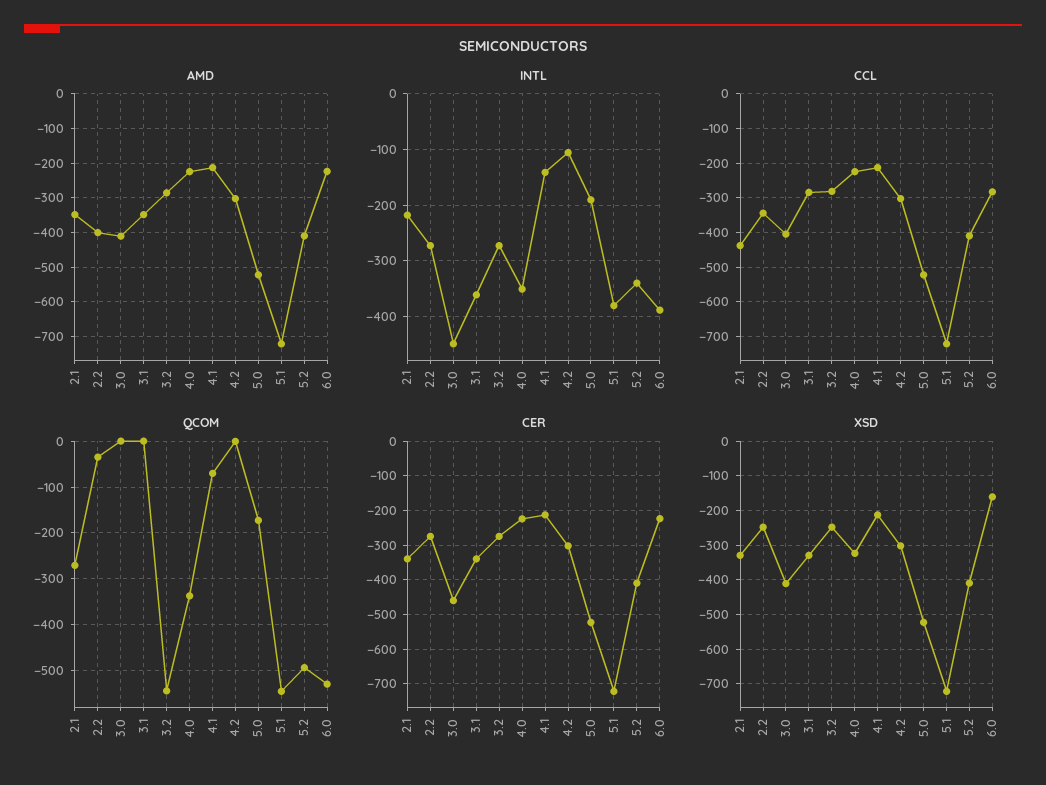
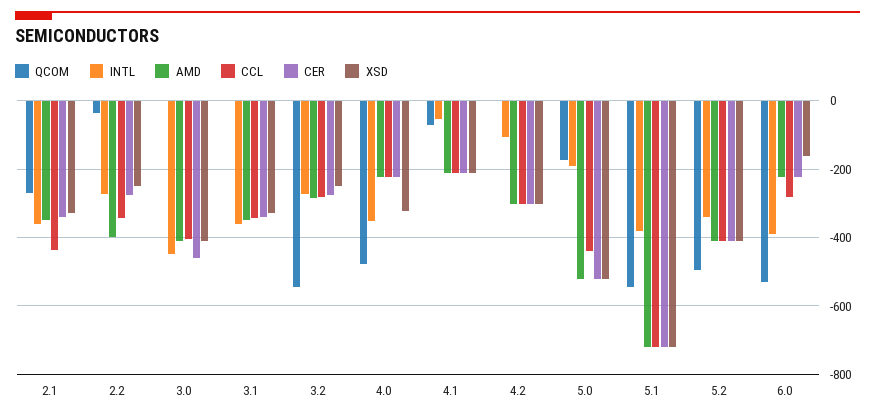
  {
    "AMD": {
      "2.1": -340,
      "2.2": -400,
      "3.0": -420,
      "3.1": -340,
      "3.2": -280,
      "4.0": -220,
      "4.1": -220,
      "4.2": -300,
      "5.0": -520,
      "5.1": -720,
      "5.2": -400,
      "6.0": -220
    },
    "INTL": {
-     "2.1": -220,
+     "2.1": -360,
      "2.2": -280,
      "3.0": -440,
      "3.1": -360,
      "3.2": -280,
      "4.0": -360,
-     "4.1": -140,
+     "4.1": -60,
      "4.2": -100,
      "5.0": -200,
      "5.1": -380,
      "5.2": -340,
      "6.0": -380
    },
    "CCL": {
      "2.1": -440,
      "2.2": -340,
      "3.0": -400,
-     "3.1": -280,
+     "3.1": -340,
      "3.2": -280,
      "4.0": -220,
      "4.1": -220,
      "4.2": -300,
-     "5.0": -520,
+     "5.0": -440,
      "5.1": -720,
      "5.2": -400,
      "6.0": -280
    },
    "QCOM": {
      "2.1": -280,
      "2.2": -40,
      "3.0": 0,
      "3.1": 0,
      "3.2": -540,
-     "4.0": -340,
+     "4.0": -480,
      "4.1": -80,
      "4.2": 0,
      "5.0": -180,
      "5.1": -540,
      "5.2": -500,
      "6.0": -520
    },
    "CER": {
      "2.1": -340,
      "2.2": -280,
      "3.0": -460,
      "3.1": -340,
      "3.2": -280,
      "4.0": -220,
      "4.1": -220,
      "4.2": -300,
      "5.0": -520,
      "5.1": -720,
      "5.2": -400,
      "6.0": -220
    },
    "XSD": {
      "2.1": -320,
      "2.2": -240,
      "3.0": -420,
      "3.1": -320,
      "3.2": -240,
      "4.0": -320,
      "4.1": -220,
      "4.2": -300,
      "5.0": -520,
      "5.1": -720,
      "5.2": -400,
      "6.0": -160
    }
  }

